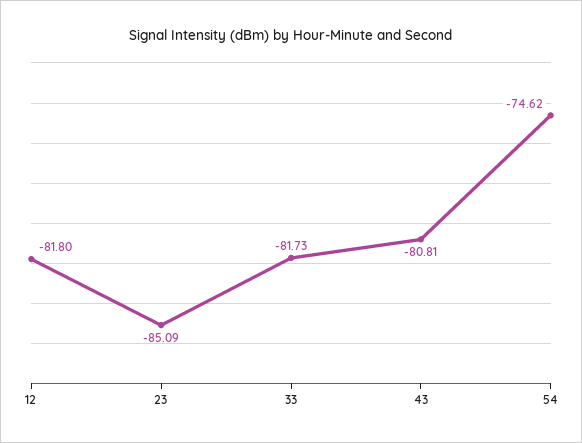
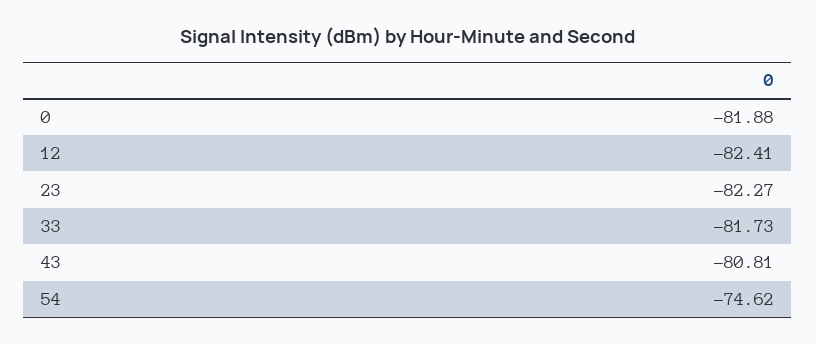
  {
-   "12": -81.8,
+   "12": -82.41,
-   "23": -85.09,
+   "23": -82.27,
    "33": -81.73,
    "43": -80.81,
-   "54": -74.62
+   "54": -74.62,
+   "0": -81.88
  }

